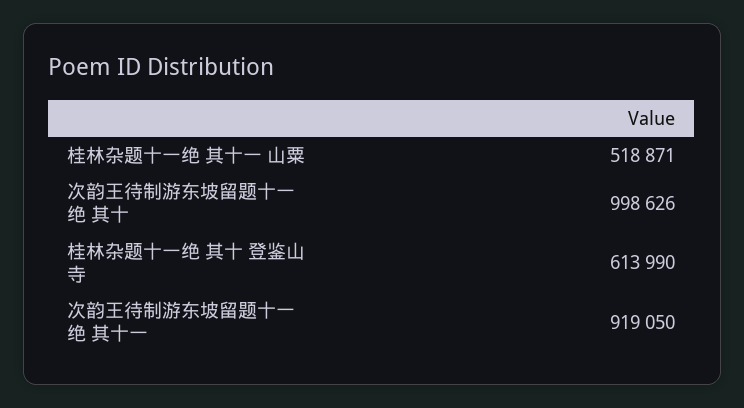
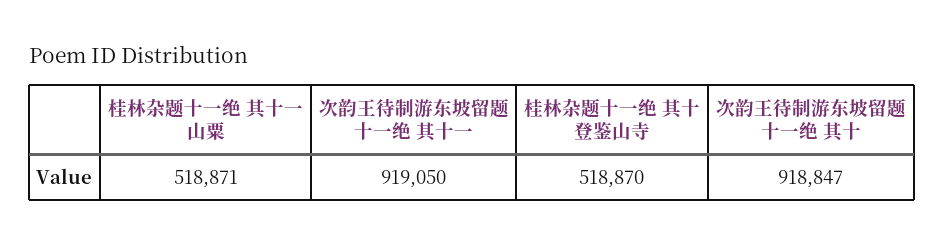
  {
    "桂林杂题十一绝 其十一 山粟": 518871,
-   "次韵王待制游东坡留题十一绝 其十": 998626,
+   "次韵王待制游东坡留题十一绝 其十": 918847,
-   "桂林杂题十一绝 其十 登鉴山寺": 613990,
+   "桂林杂题十一绝 其十 登鉴山寺": 518870,
    "次韵王待制游东坡留题十一绝 其十一": 919050
  }

